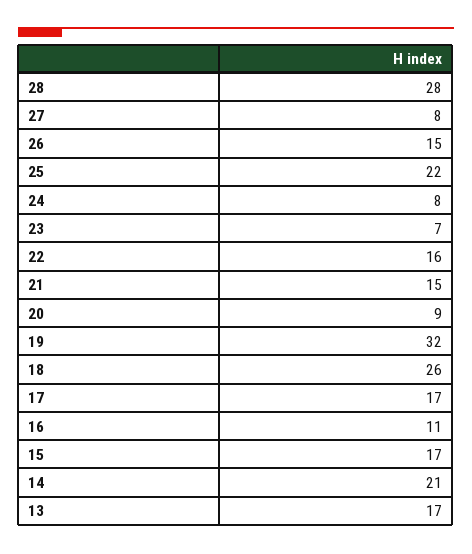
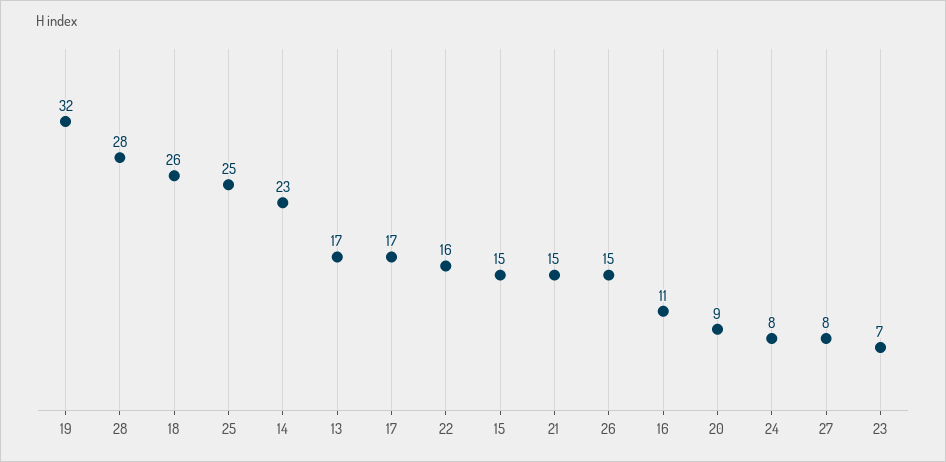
  {
    "28": 28,
    "27": 8,
    "26": 15,
-   "25": 22,
+   "25": 25,
    "24": 8,
    "23": 7,
    "22": 16,
    "21": 15,
    "20": 9,
    "19": 32,
    "18": 26,
    "17": 17,
    "16": 11,
-   "15": 17,
+   "15": 15,
-   "14": 21,
+   "14": 23,
    "13": 17
  }

